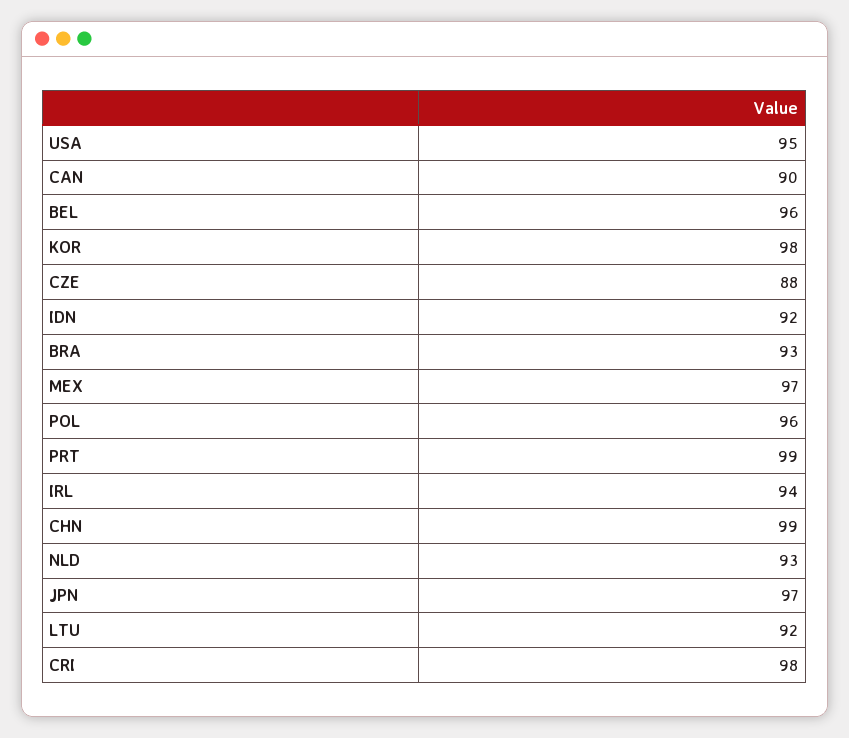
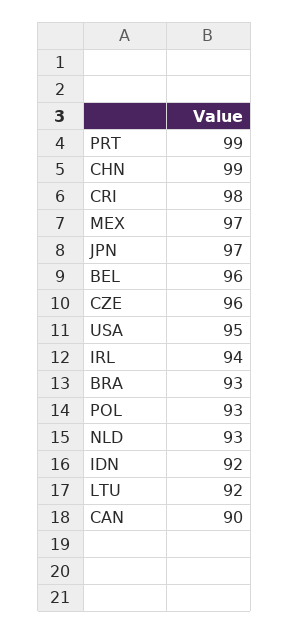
  {
    "USA": 95,
    "CAN": 90,
    "BEL": 96,
-   "KOR": 98,
-   "CZE": 88,
+   "CZE": 96,
    "IDN": 92,
    "BRA": 93,
    "MEX": 97,
-   "POL": 96,
+   "POL": 93,
    "PRT": 99,
    "IRL": 94,
    "CHN": 99,
    "NLD": 93,
    "JPN": 97,
    "LTU": 92,
    "CRI": 98
  }

